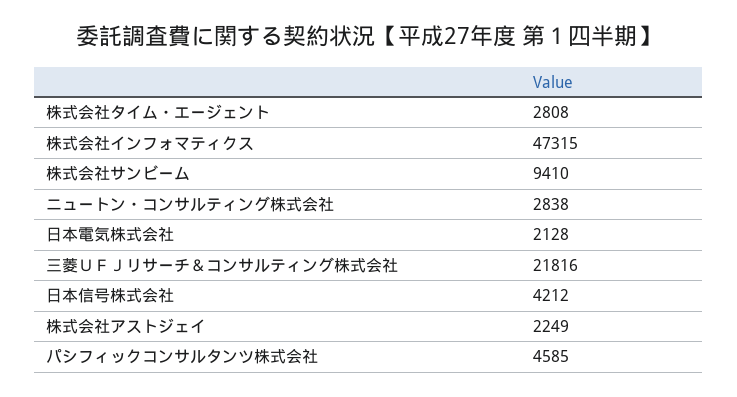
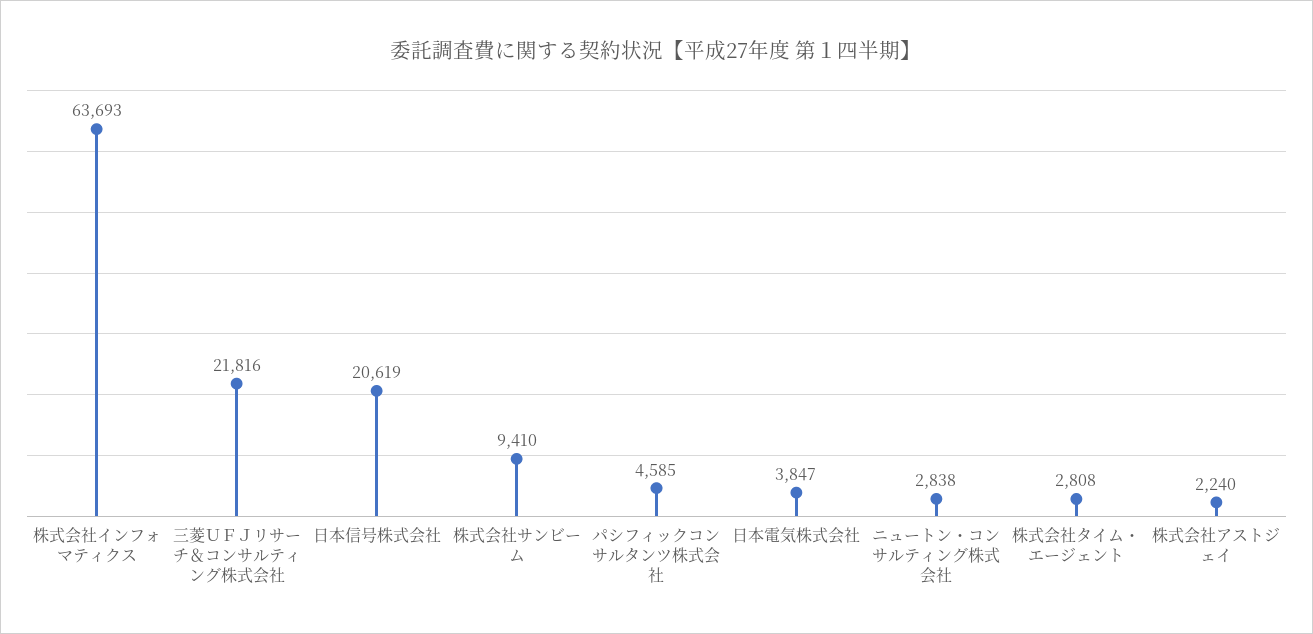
  {
    "株式会社タイム・エージェント": 2808,
-   "株式会社インフォマティクス": 47315,
+   "株式会社インフォマティクス": 63693,
    "株式会社サンビーム": 9410,
    "ニュートン・コンサルティング株式会社": 2838,
-   "日本電気株式会社": 2128,
+   "日本電気株式会社": 3847,
    "三菱ＵＦＪリサーチ＆コンサルティング株式会社": 21816,
-   "日本信号株式会社": 4212,
+   "日本信号株式会社": 20619,
-   "株式会社アストジェイ": 2249,
+   "株式会社アストジェイ": 2240,
    "パシフィックコンサルタンツ株式会社": 4585
  }

